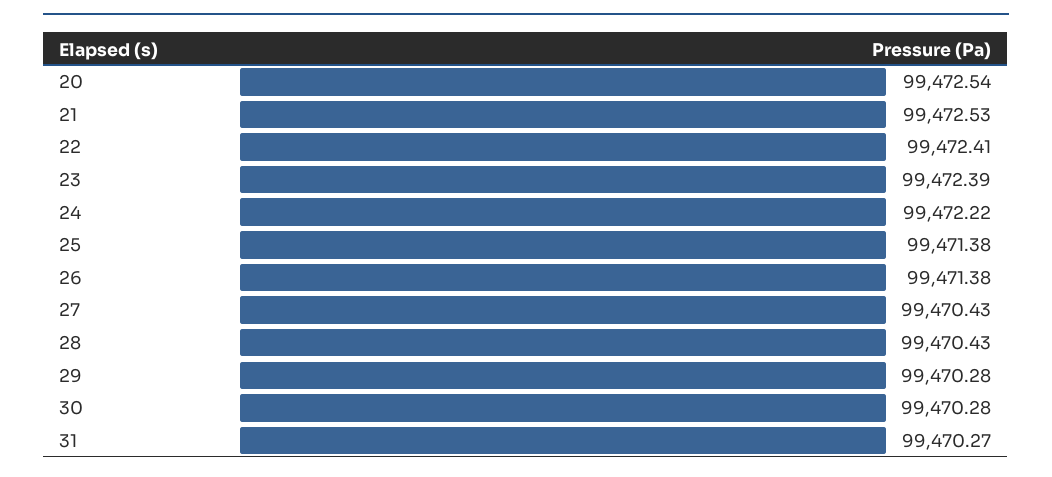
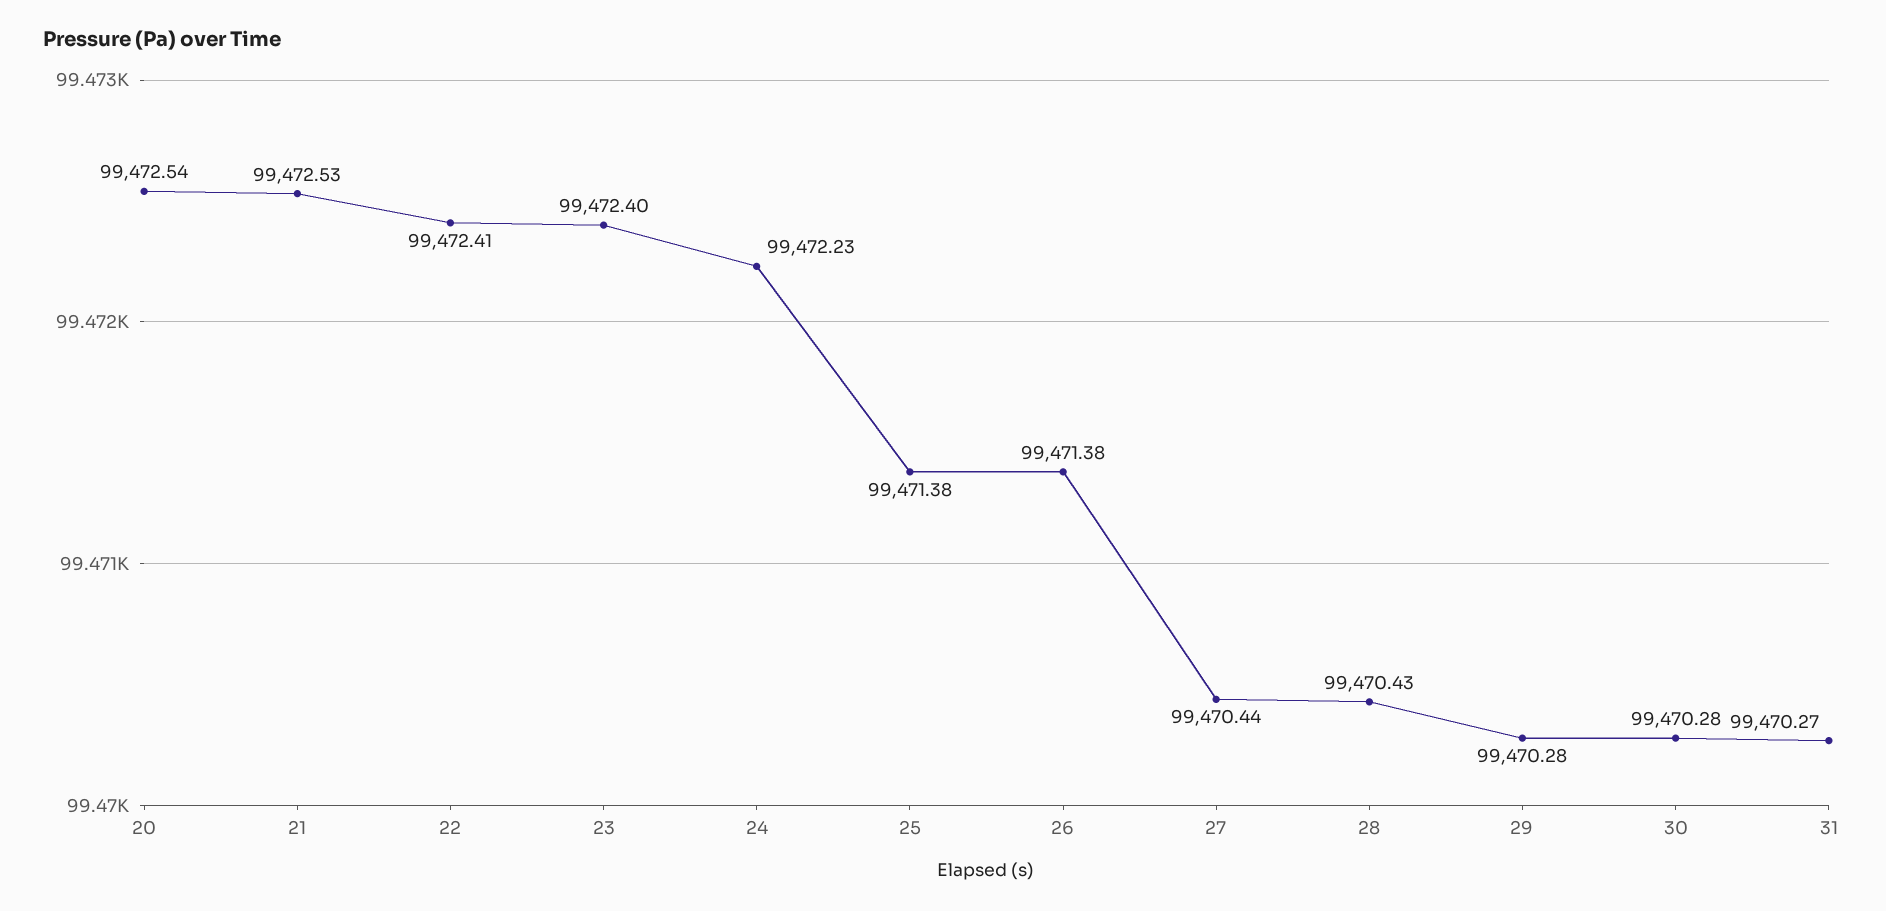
  {
    "20": 99472.54,
    "21": 99472.53,
    "22": 99472.41,
-   "23": 99472.39,
+   "23": 99472.4,
-   "24": 99472.22,
+   "24": 99472.23,
    "25": 99471.38,
    "26": 99471.38,
-   "27": 99470.43,
+   "27": 99470.44,
    "28": 99470.43,
    "29": 99470.28,
    "30": 99470.28,
    "31": 99470.27
  }

